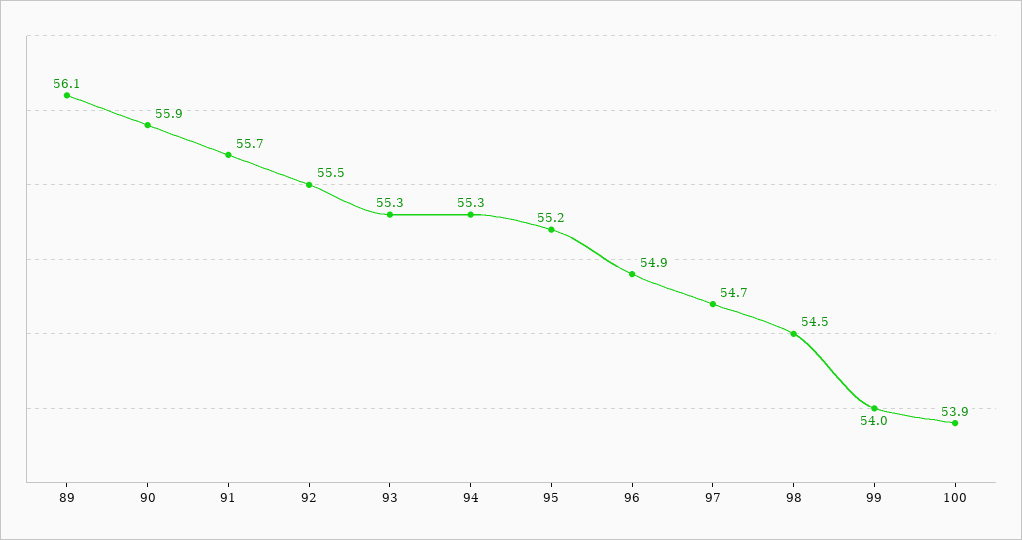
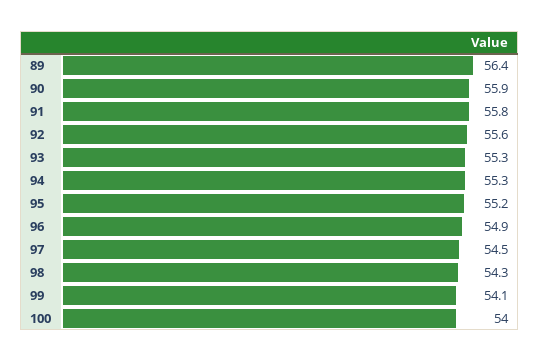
  {
-   "89": 56.1,
+   "89": 56.4,
    "90": 55.9,
-   "91": 55.7,
+   "91": 55.8,
-   "92": 55.5,
+   "92": 55.6,
    "93": 55.3,
    "94": 55.3,
    "95": 55.2,
    "96": 54.9,
-   "97": 54.7,
+   "97": 54.5,
-   "98": 54.5,
+   "98": 54.3,
-   "99": 54,
+   "99": 54.1,
-   "100": 53.9
+   "100": 54
  }

